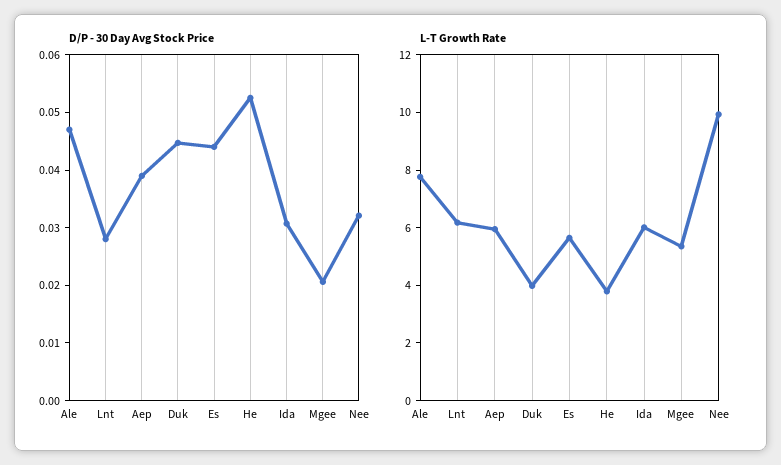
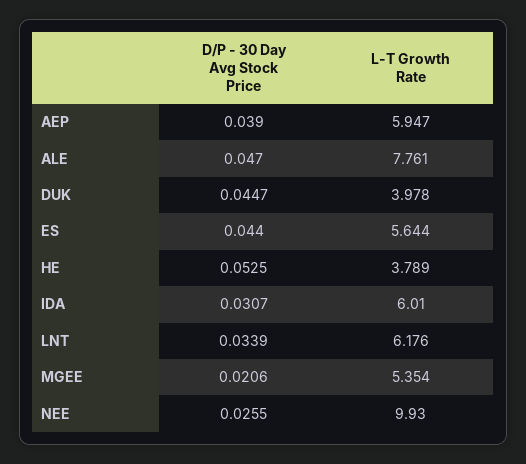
  {
    "D/P - 30 Day Avg Stock Price": {
      "Ale": 0.047,
-     "Lnt": 0.028,
+     "Lnt": 0.0339,
      "Aep": 0.039,
      "Duk": 0.0447,
      "Es": 0.044,
      "He": 0.0525,
      "Ida": 0.0307,
      "Mgee": 0.0206,
-     "Nee": 0.032
+     "Nee": 0.0255
    },
    "L-T Growth Rate": {
      "Ale": 7.761,
      "Lnt": 6.176,
      "Aep": 5.947,
      "Duk": 3.978,
      "Es": 5.644,
      "He": 3.789,
      "Ida": 6.01,
      "Mgee": 5.354,
      "Nee": 9.93
    }
  }

